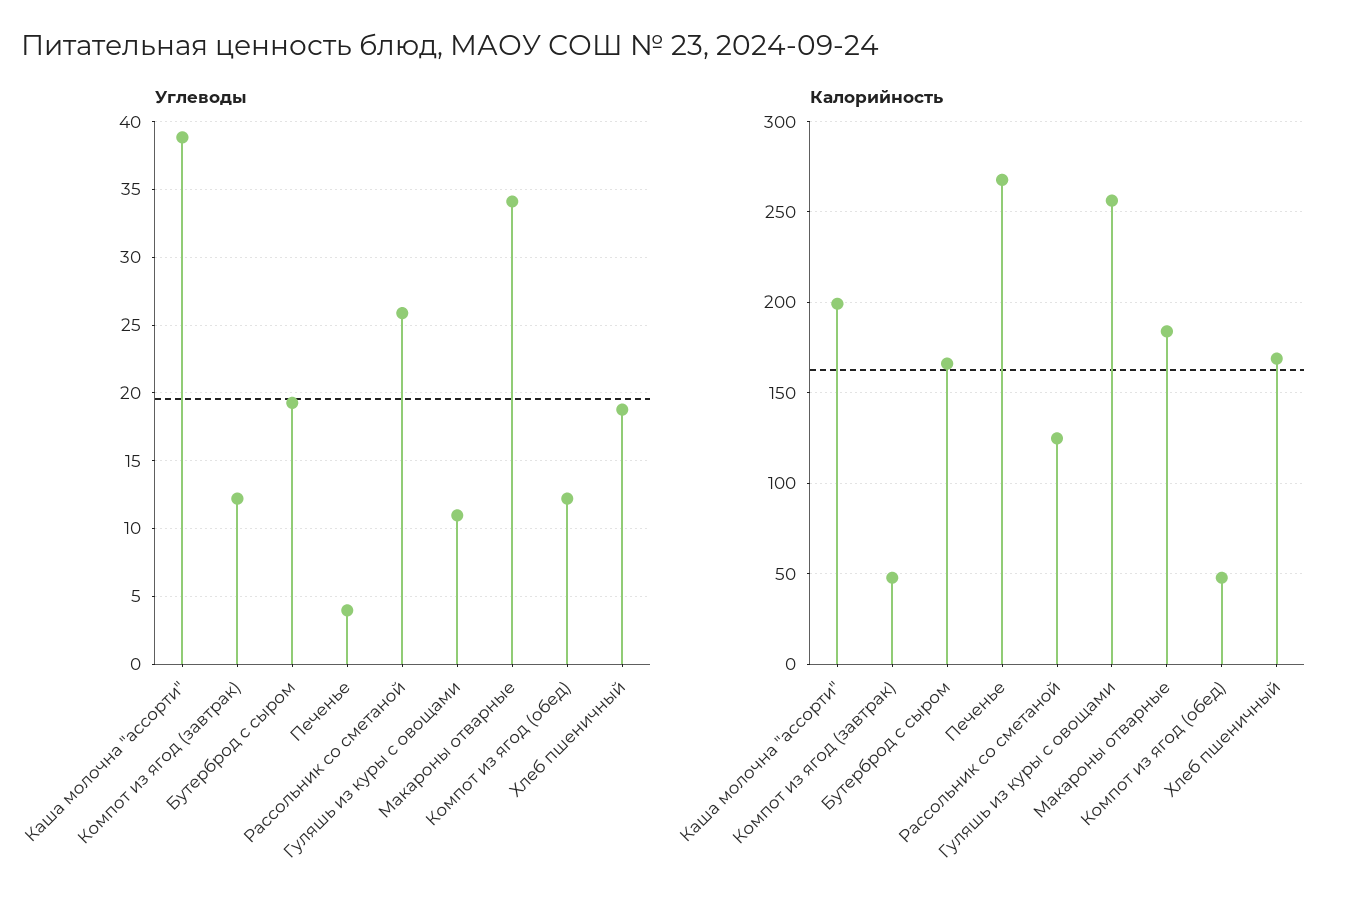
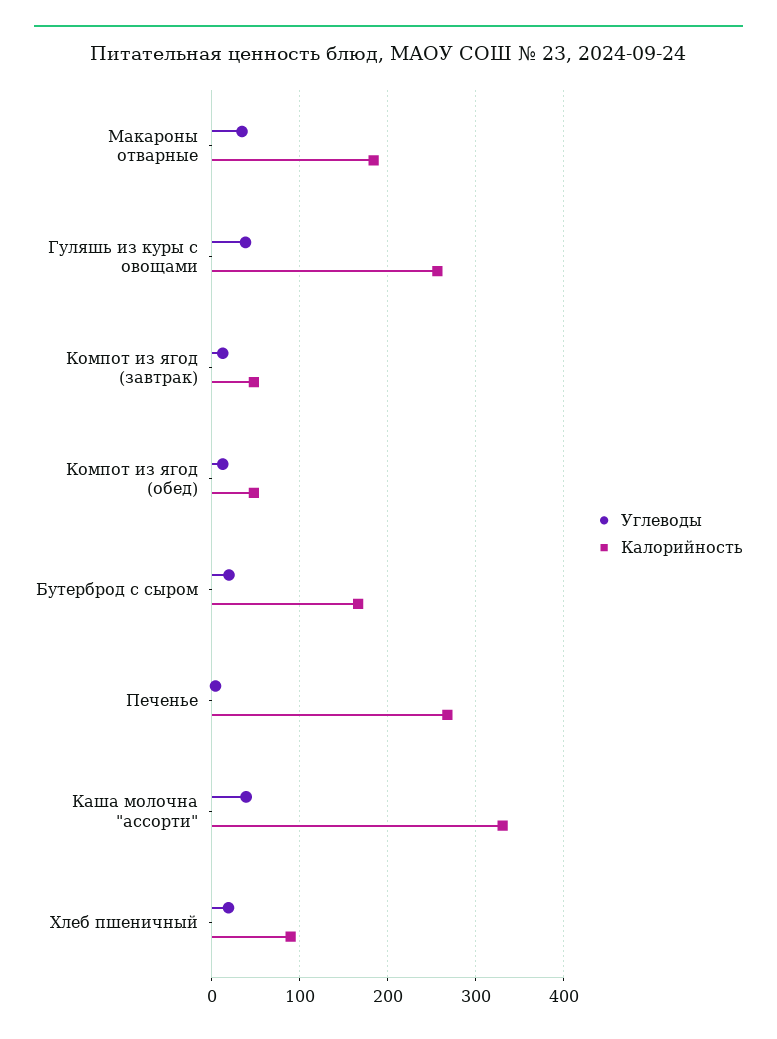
  {
    "Углеводы": {
      "Каша молочна \"ассорти\"": 39,
      "Компот из ягод (завтрак)": 12,
      "Бутерброд с сыром": 19.5,
      "Печенье": 4,
-     "Рассольник со сметаной": 26,
-     "Гуляшь из куры с овощами": 11,
+     "Гуляшь из куры с овощами": 40,
      "Макароны отварные": 34,
      "Компот из ягод (обед)": 12,
      "Хлеб пшеничный": 19
    },
    "Калорийность": {
-     "Каша молочна \"ассорти\"": 200,
+     "Каша молочна \"ассорти\"": 330,
      "Компот из ягод (завтрак)": 50,
      "Бутерброд с сыром": 165,
      "Печенье": 270,
-     "Рассольник со сметаной": 125,
      "Гуляшь из куры с овощами": 255,
      "Макароны отварные": 185,
      "Компот из ягод (обед)": 50,
-     "Хлеб пшеничный": 170
+     "Хлеб пшеничный": 90
    }
  }

